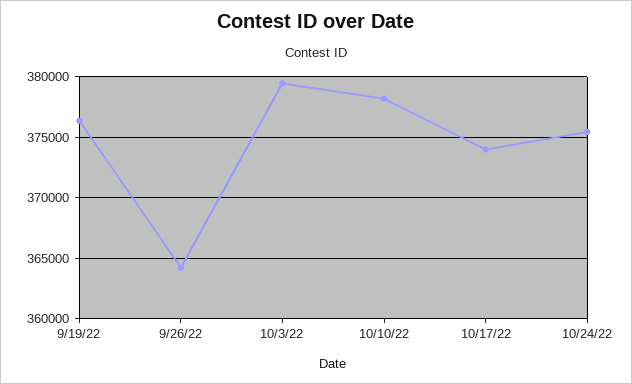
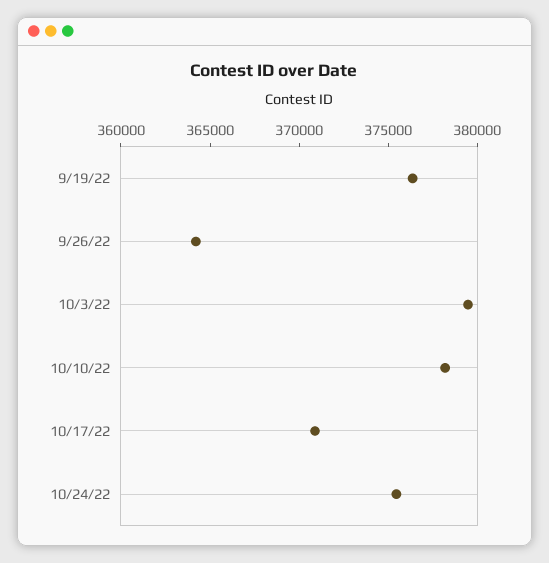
  {
    "9/19/22": 376500,
    "9/26/22": 364000,
    "10/3/22": 379500,
    "10/10/22": 378000,
-   "10/17/22": 374000,
+   "10/17/22": 371000,
    "10/24/22": 375500
  }

